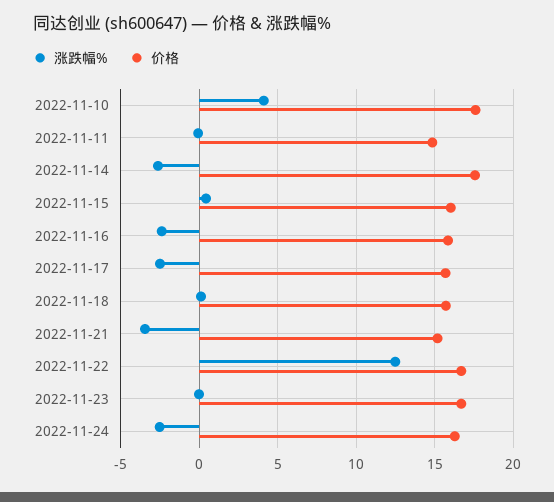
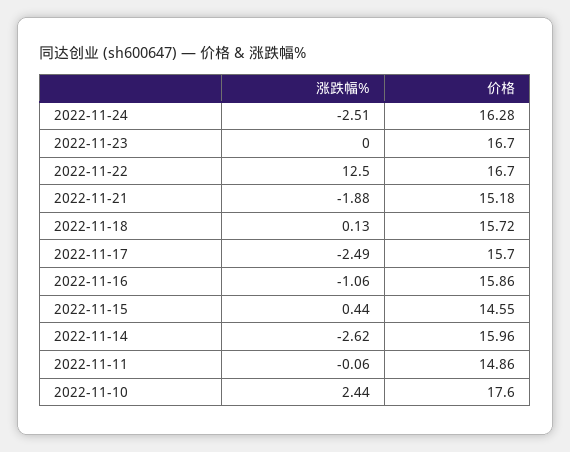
  {
    "涨跌幅%": {
-     "2022-11-10": 4,
+     "2022-11-10": 2.44,
      "2022-11-11": -0.06,
      "2022-11-14": -2.62,
      "2022-11-15": 0.44,
-     "2022-11-16": -2.5,
+     "2022-11-16": -1.06,
      "2022-11-17": -2.49,
      "2022-11-18": 0.13,
-     "2022-11-21": -3.5,
+     "2022-11-21": -1.88,
      "2022-11-22": 12.5,
      "2022-11-23": 0,
      "2022-11-24": -2.51
    },
    "价格": {
      "2022-11-10": 17.6,
      "2022-11-11": 14.86,
-     "2022-11-14": 17.5,
+     "2022-11-14": 15.96,
-     "2022-11-15": 16,
+     "2022-11-15": 14.55,
      "2022-11-16": 15.86,
      "2022-11-17": 15.7,
      "2022-11-18": 15.72,
      "2022-11-21": 15.18,
      "2022-11-22": 16.7,
      "2022-11-23": 16.7,
      "2022-11-24": 16.28
    }
  }

